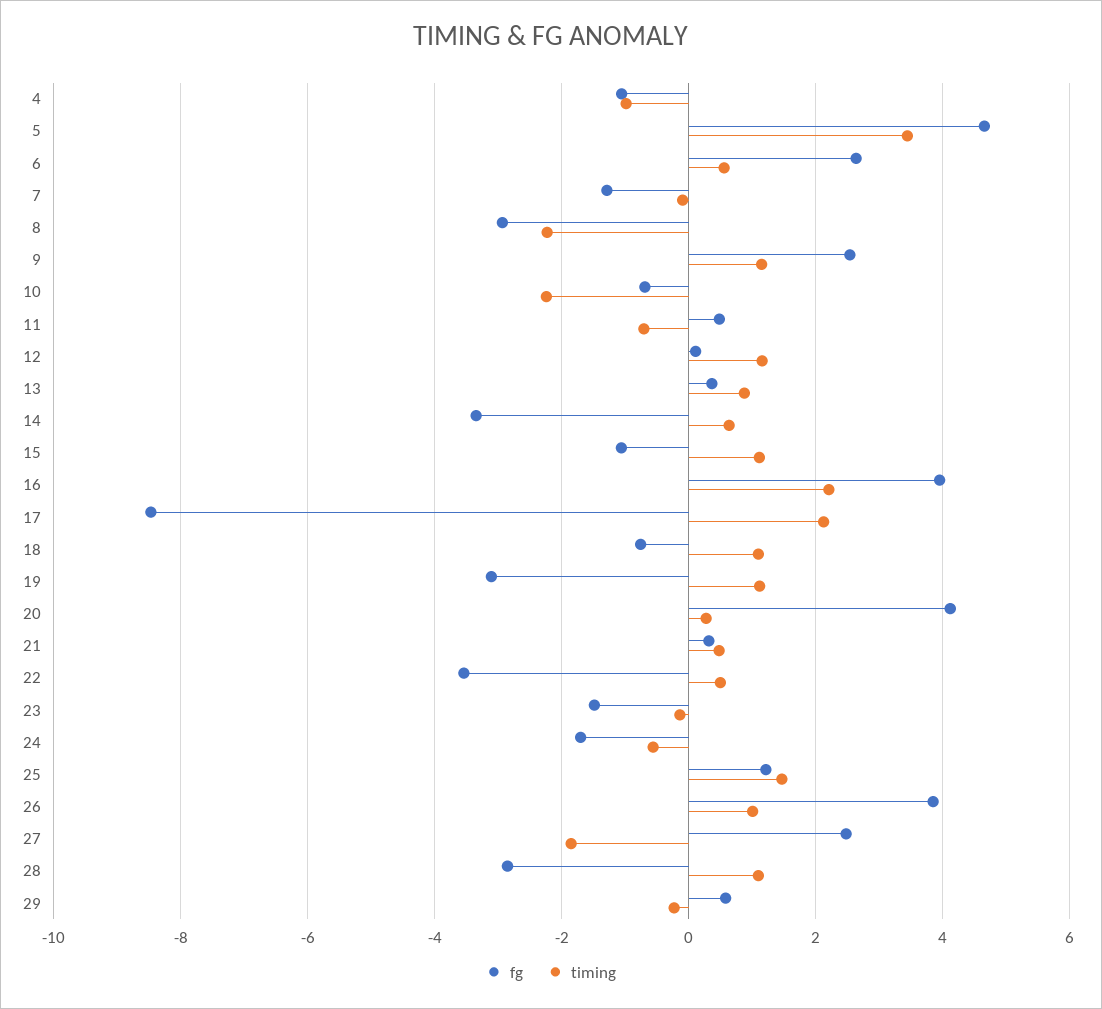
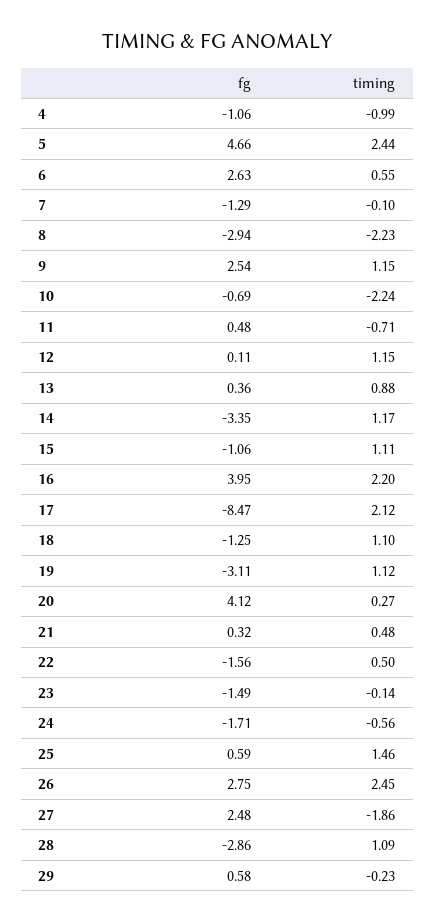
  {
    "fg": {
      "4": -1.06,
      "5": 4.66,
      "6": 2.63,
      "7": -1.29,
      "8": -2.94,
      "9": 2.54,
      "10": -0.69,
      "11": 0.48,
      "12": 0.11,
      "13": 0.36,
      "14": -3.35,
      "15": -1.06,
      "16": 3.95,
      "17": -8.47,
-     "18": -0.8,
+     "18": -1.25,
      "19": -3.11,
      "20": 4.12,
      "21": 0.32,
-     "22": -3.6,
+     "22": -1.56,
      "23": -1.49,
      "24": -1.71,
-     "25": 1.2,
+     "25": 0.59,
-     "26": 3.8,
+     "26": 2.75,
      "27": 2.48,
      "28": -2.86,
      "29": 0.58
    },
    "timing": {
      "4": -0.99,
-     "5": 3.4,
+     "5": 2.44,
      "6": 0.55,
      "7": -0.1,
      "8": -2.23,
      "9": 1.15,
      "10": -2.24,
      "11": -0.71,
      "12": 1.15,
      "13": 0.88,
-     "14": 0.6,
+     "14": 1.17,
      "15": 1.11,
      "16": 2.2,
      "17": 2.12,
      "18": 1.1,
      "19": 1.12,
      "20": 0.27,
      "21": 0.48,
      "22": 0.5,
      "23": -0.14,
      "24": -0.56,
      "25": 1.46,
-     "26": 1,
+     "26": 2.45,
      "27": -1.86,
      "28": 1.09,
      "29": -0.23
    }
  }

